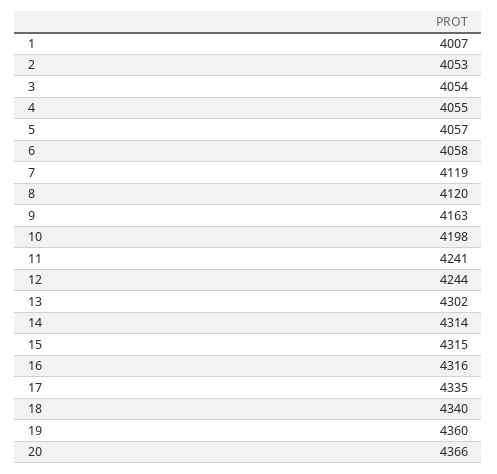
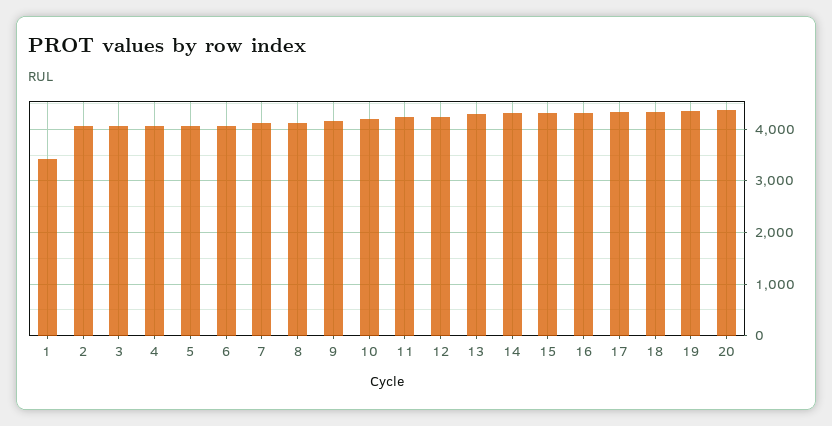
  {
-   "1": 4007,
+   "1": 3400,
    "2": 4053,
    "3": 4054,
    "4": 4055,
    "5": 4057,
    "6": 4058,
    "7": 4119,
    "8": 4120,
    "9": 4163,
    "10": 4198,
    "11": 4241,
    "12": 4244,
    "13": 4302,
    "14": 4314,
    "15": 4315,
    "16": 4316,
    "17": 4335,
    "18": 4340,
    "19": 4360,
    "20": 4366
  }

